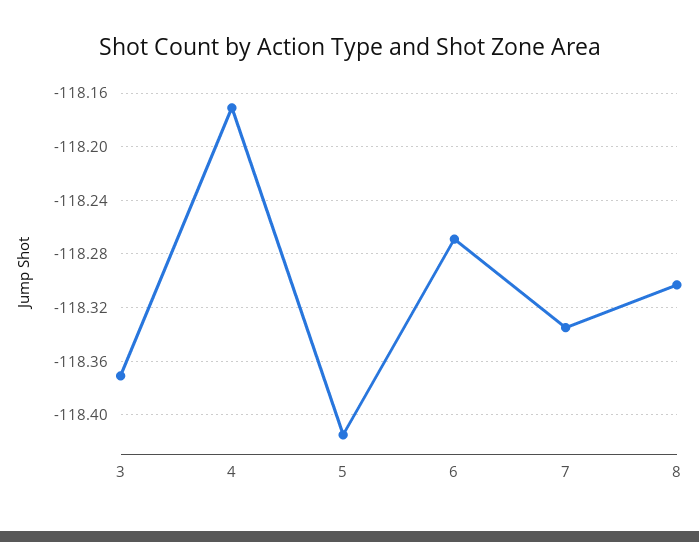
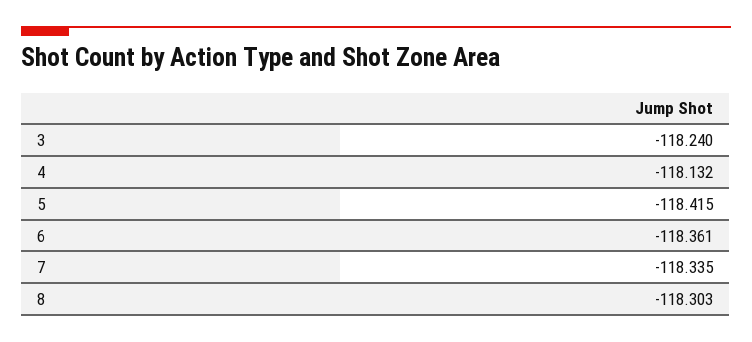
  {
-   "3": -118.37,
+   "3": -118.24,
-   "4": -118.17,
+   "4": -118.132,
    "5": -118.415,
-   "6": -118.27,
+   "6": -118.361,
    "7": -118.335,
    "8": -118.303
  }

